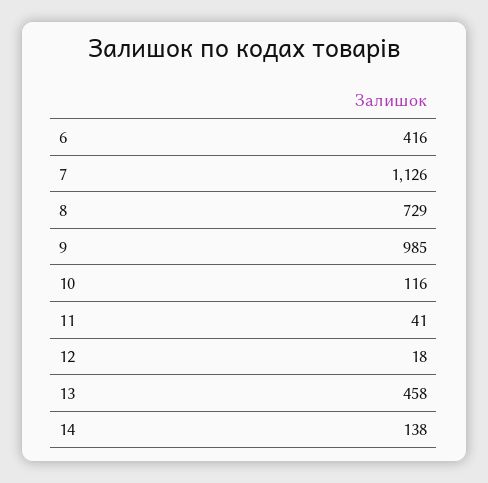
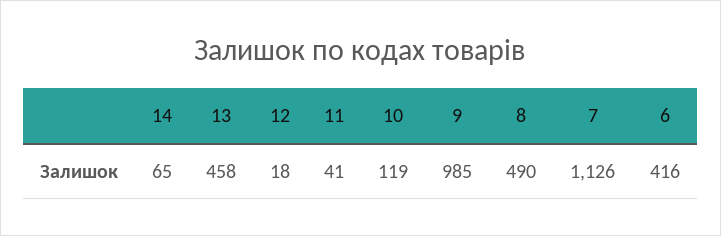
  {
    "6": 416,
    "7": 1126,
-   "8": 729,
+   "8": 490,
    "9": 985,
-   "10": 116,
+   "10": 119,
    "11": 41,
    "12": 18,
    "13": 458,
-   "14": 138
+   "14": 65
  }

